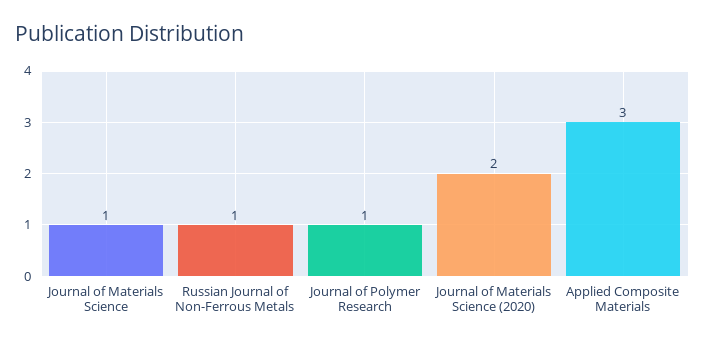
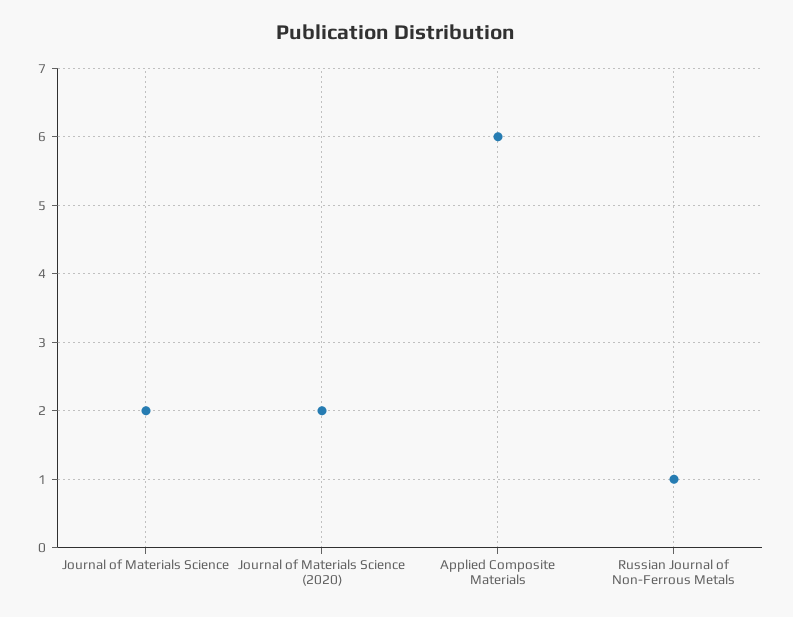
  {
-   "Journal of Materials Science": 1,
+   "Journal of Materials Science": 2,
    "Russian Journal of Non-Ferrous Metals": 1,
-   "Journal of Polymer Research": 1,
    "Journal of Materials Science (2020)": 2,
-   "Applied Composite Materials": 3
+   "Applied Composite Materials": 6
  }

